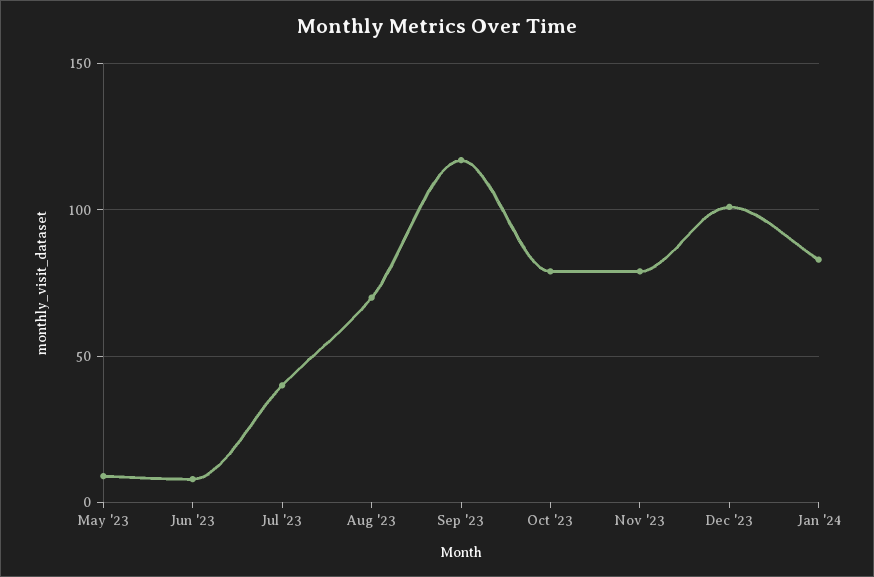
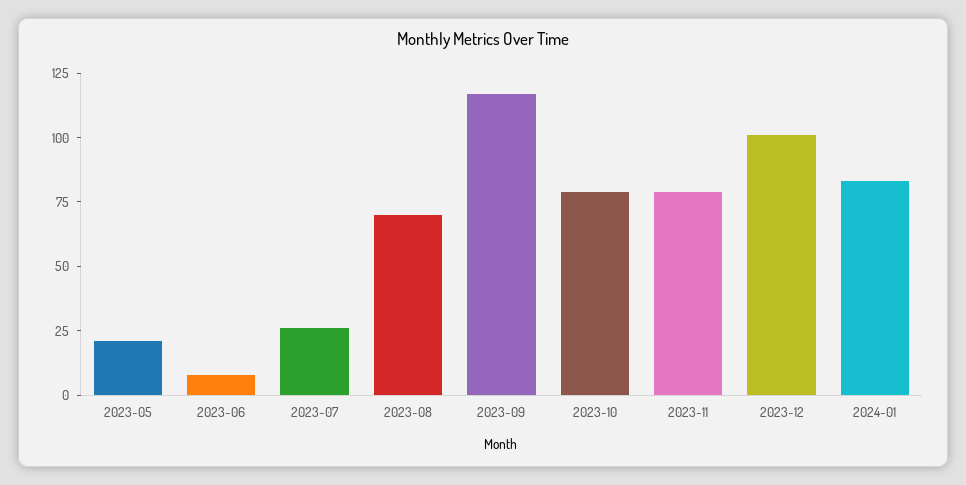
  {
-   "May '23": 10,
+   "May '23": 20,
    "Jun '23": 10,
-   "Jul '23": 40,
+   "Jul '23": 25,
    "Aug '23": 70,
    "Sep '23": 115,
    "Oct '23": 80,
    "Nov '23": 80,
    "Dec '23": 100,
    "Jan '24": 85
  }

